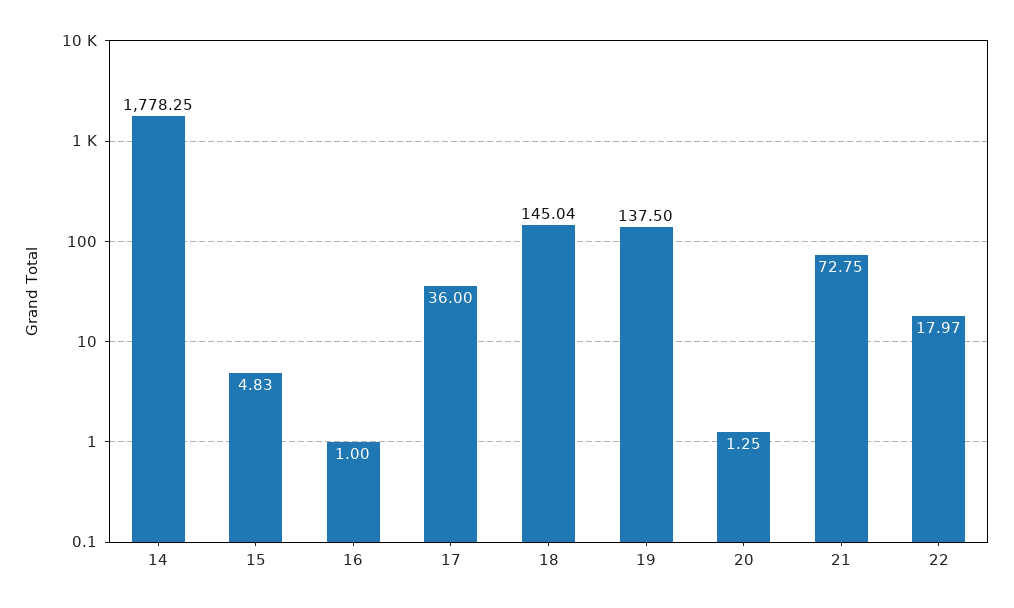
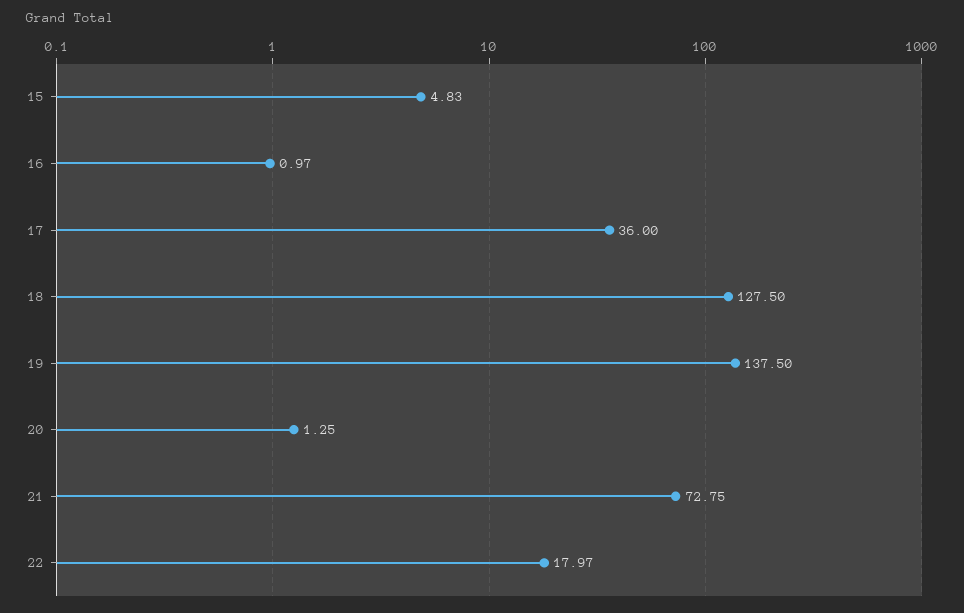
  {
-   "14": 1778.25,
    "15": 4.83,
-   "16": 1,
+   "16": 0.97,
    "17": 36,
-   "18": 145.04,
+   "18": 127.5,
    "19": 137.5,
    "20": 1.25,
    "21": 72.75,
    "22": 17.97
  }

